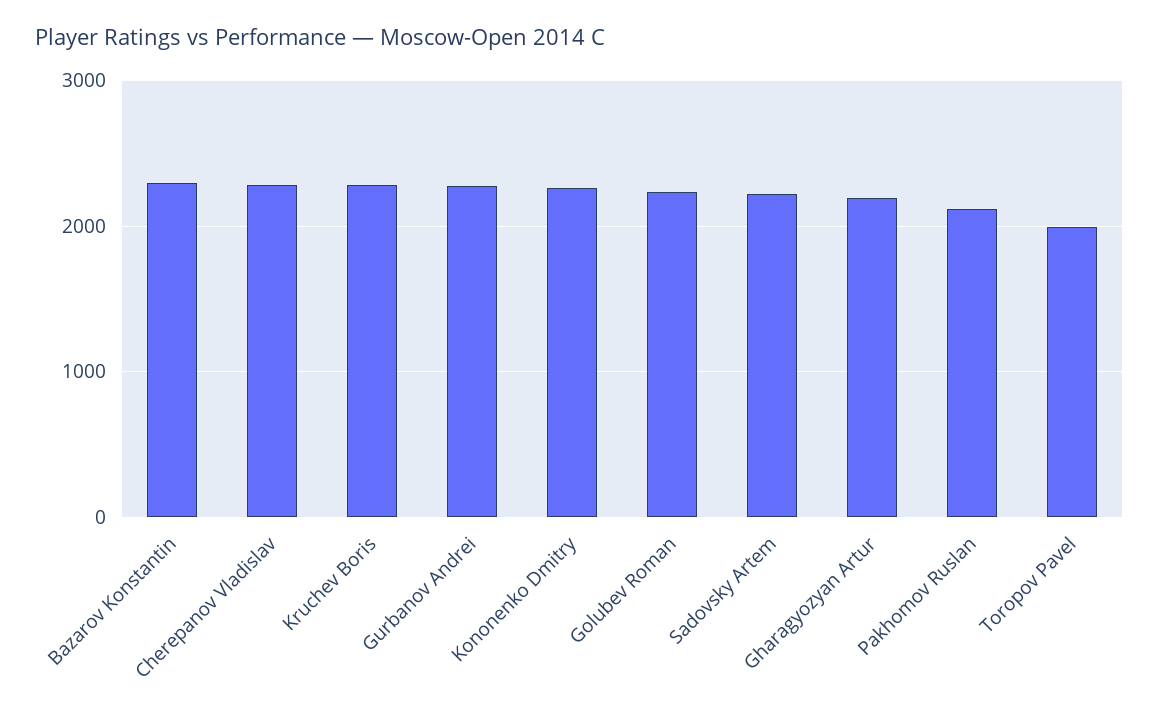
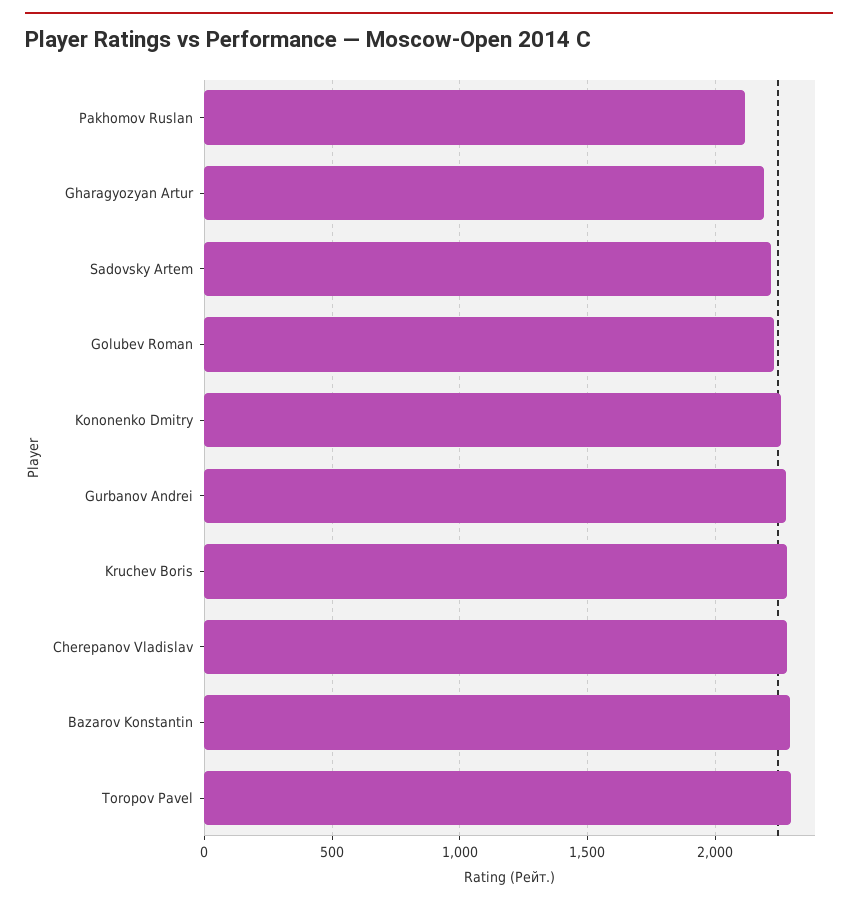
  {
    "Bazarov Konstantin": 2300,
    "Cherepanov Vladislav": 2300,
    "Kruchev Boris": 2300,
    "Gurbanov Andrei": 2300,
    "Kononenko Dmitry": 2250,
    "Golubev Roman": 2250,
    "Sadovsky Artem": 2200,
    "Gharagyozyan Artur": 2200,
    "Pakhomov Ruslan": 2100,
-   "Toropov Pavel": 2000
+   "Toropov Pavel": 2300
  }

